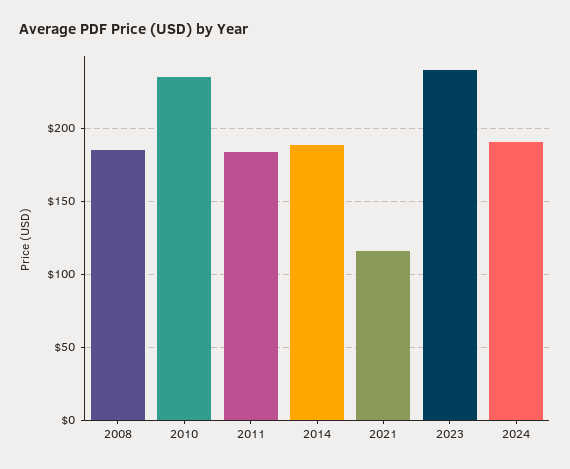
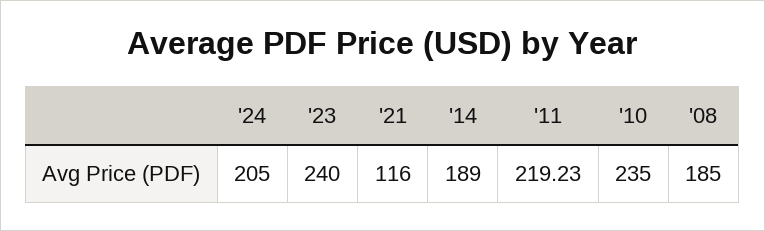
  {
    "2008": 185,
    "2010": 235,
-   "2011": 185,
+   "2011": 219.23,
    "2014": 189,
    "2021": 116,
    "2023": 240,
-   "2024": 190
+   "2024": 205
  }

